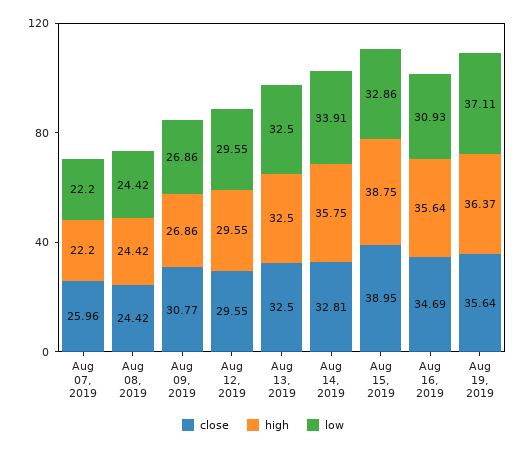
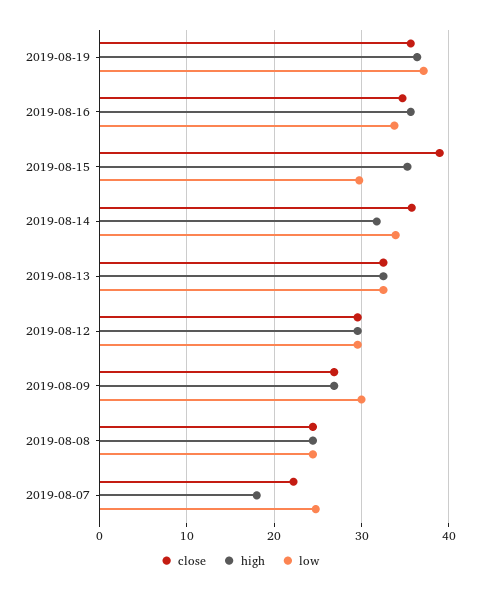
  {
    "close": {
-     "Aug 07, 2019": 25.96,
+     "Aug 07, 2019": 22,
      "Aug 08, 2019": 24.42,
-     "Aug 09, 2019": 30.77,
+     "Aug 09, 2019": 27,
      "Aug 12, 2019": 29.55,
      "Aug 13, 2019": 32.5,
-     "Aug 14, 2019": 32.81,
+     "Aug 14, 2019": 36,
      "Aug 15, 2019": 38.95,
      "Aug 16, 2019": 34.69,
      "Aug 19, 2019": 35.64
    },
    "high": {
-     "Aug 07, 2019": 22.2,
+     "Aug 07, 2019": 18,
      "Aug 08, 2019": 24.42,
      "Aug 09, 2019": 26.86,
      "Aug 12, 2019": 29.55,
      "Aug 13, 2019": 32.5,
-     "Aug 14, 2019": 35.75,
+     "Aug 14, 2019": 32,
-     "Aug 15, 2019": 38.75,
+     "Aug 15, 2019": 35,
      "Aug 16, 2019": 35.64,
      "Aug 19, 2019": 36.37
    },
    "low": {
-     "Aug 07, 2019": 22.2,
+     "Aug 07, 2019": 25,
      "Aug 08, 2019": 24.42,
-     "Aug 09, 2019": 26.86,
+     "Aug 09, 2019": 30,
      "Aug 12, 2019": 29.55,
      "Aug 13, 2019": 32.5,
      "Aug 14, 2019": 33.91,
-     "Aug 15, 2019": 32.86,
+     "Aug 15, 2019": 30,
-     "Aug 16, 2019": 30.93,
+     "Aug 16, 2019": 34,
      "Aug 19, 2019": 37.11
    }
  }

